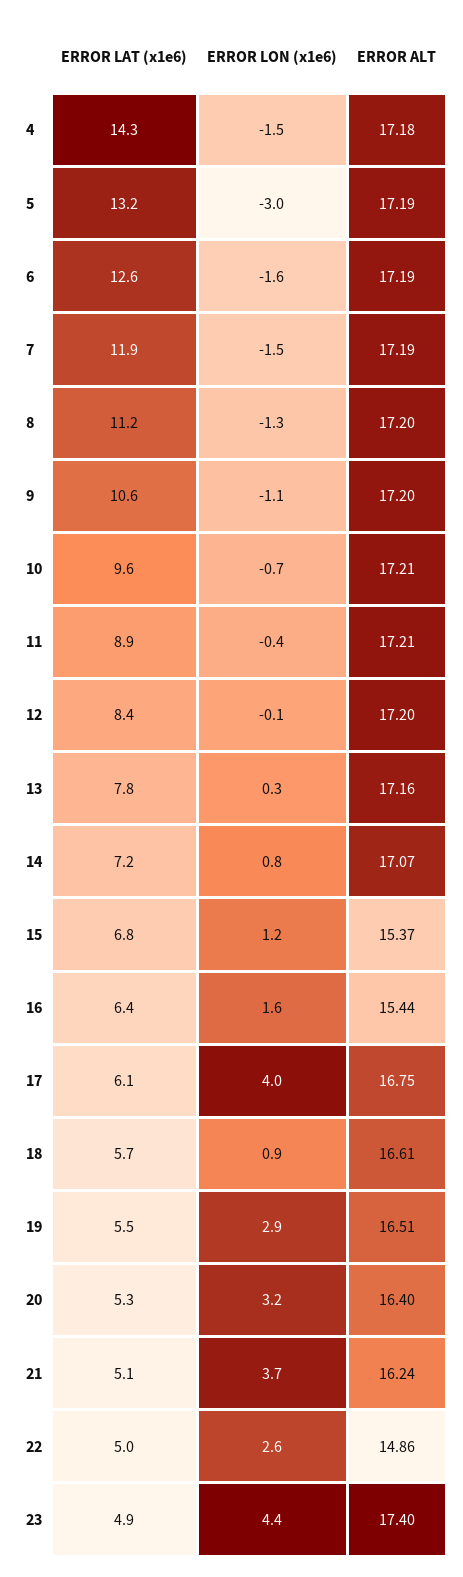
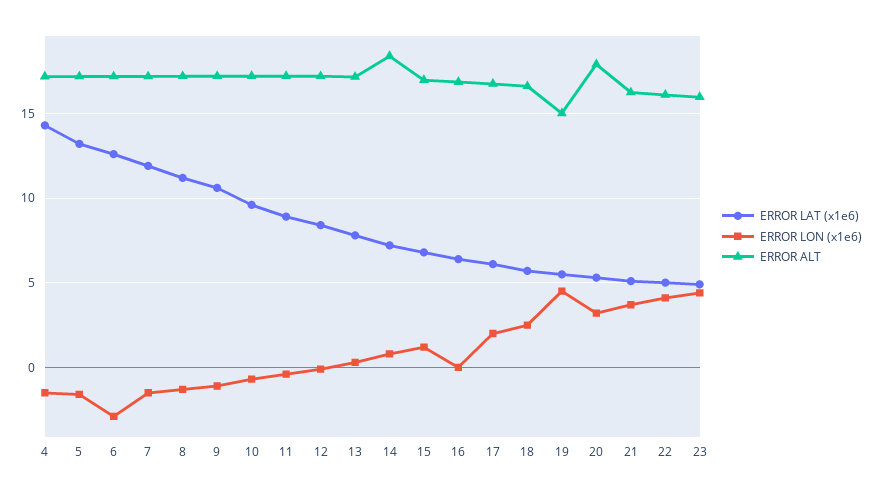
  {
    "ERROR LAT (x1e6)": {
      "4": 14.3,
      "5": 13.2,
      "6": 12.6,
      "7": 11.9,
      "8": 11.2,
      "9": 10.6,
      "10": 9.6,
      "11": 8.9,
      "12": 8.4,
      "13": 7.8,
      "14": 7.2,
      "15": 6.8,
      "16": 6.4,
      "17": 6.1,
      "18": 5.7,
      "19": 5.5,
      "20": 5.3,
      "21": 5.1,
      "22": 5,
      "23": 4.9
    },
    "ERROR LON (x1e6)": {
      "4": -1.5,
-     "5": -3,
+     "5": -1.5,
-     "6": -1.6,
+     "6": -3,
      "7": -1.5,
      "8": -1.3,
      "9": -1.1,
      "10": -0.7,
      "11": -0.4,
      "12": -0.1,
      "13": 0.3,
      "14": 0.8,
      "15": 1.2,
-     "16": 1.6,
+     "16": 0,
-     "17": 4,
+     "17": 2,
-     "18": 0.9,
+     "18": 2.5,
-     "19": 2.9,
+     "19": 4.5,
      "20": 3.2,
      "21": 3.7,
-     "22": 2.6,
+     "22": 4,
      "23": 4.4
    },
    "ERROR ALT": {
      "4": 17.18,
      "5": 17.19,
      "6": 17.19,
      "7": 17.19,
      "8": 17.2,
      "9": 17.2,
      "10": 17.21,
      "11": 17.21,
      "12": 17.2,
      "13": 17.16,
-     "14": 17.07,
+     "14": 18.5,
-     "15": 15.37,
+     "15": 17,
-     "16": 15.44,
+     "16": 17,
      "17": 16.75,
      "18": 16.61,
-     "19": 16.51,
+     "19": 15,
-     "20": 16.4,
+     "20": 18,
      "21": 16.24,
-     "22": 14.86,
+     "22": 16,
-     "23": 17.4
+     "23": 16
    }
  }

